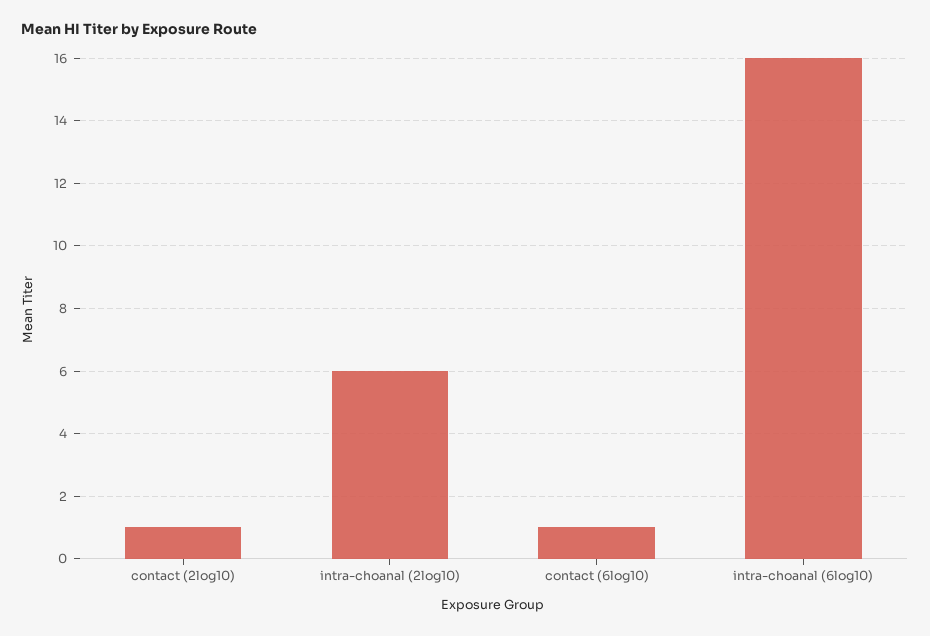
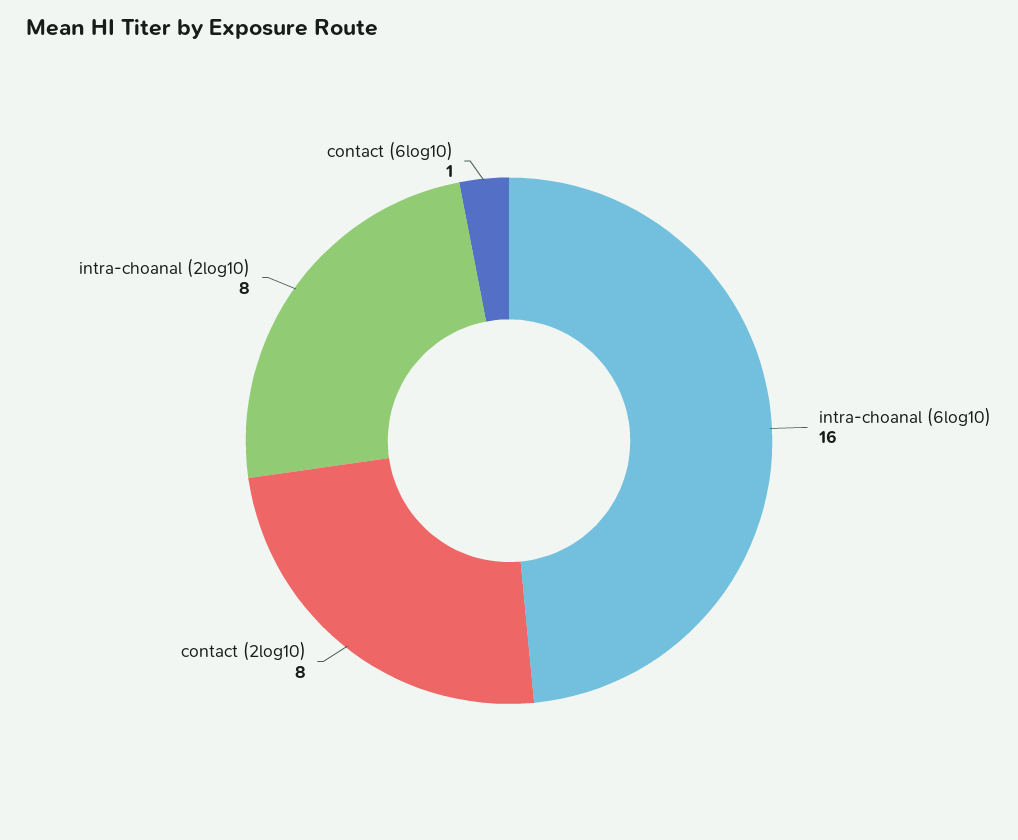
  {
-   "contact (2log10)": 1,
+   "contact (2log10)": 8,
-   "intra-choanal (2log10)": 6,
+   "intra-choanal (2log10)": 8,
    "contact (6log10)": 1,
    "intra-choanal (6log10)": 16
  }

